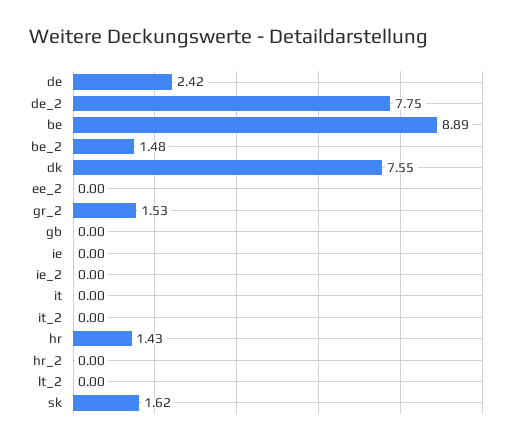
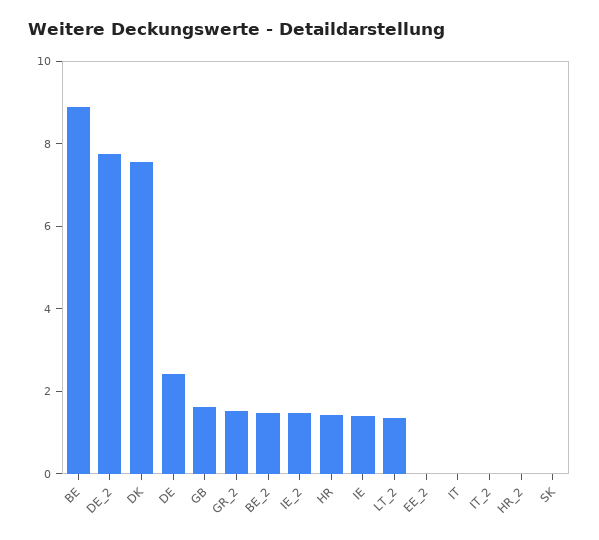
  {
    "de": 2.42,
    "de_2": 7.75,
    "be": 8.89,
    "be_2": 1.48,
    "dk": 7.55,
    "ee_2": 0,
    "gr_2": 1.53,
-   "gb": 0,
+   "gb": 1.5,
-   "ie": 0,
+   "ie": 1.5,
-   "ie_2": 0,
+   "ie_2": 1.5,
    "it": 0,
    "it_2": 0,
    "hr": 1.43,
    "hr_2": 0,
-   "lt_2": 0,
+   "lt_2": 1.5,
-   "sk": 1.62
+   "sk": 0
  }

